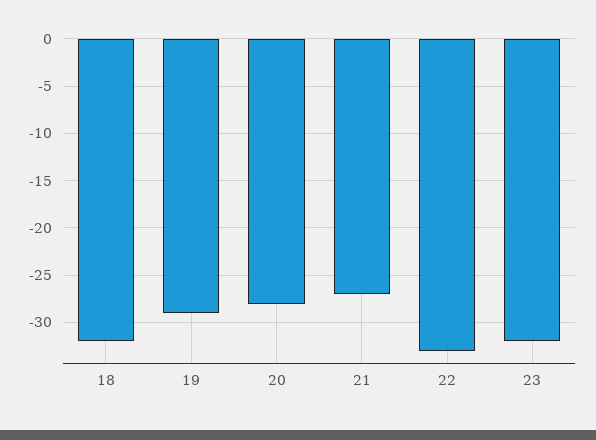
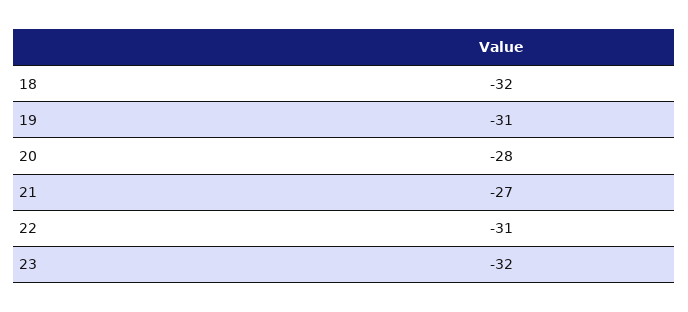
  {
    "18": -32,
-   "19": -29,
+   "19": -31,
    "20": -28,
    "21": -27,
-   "22": -33,
+   "22": -31,
    "23": -32
  }

